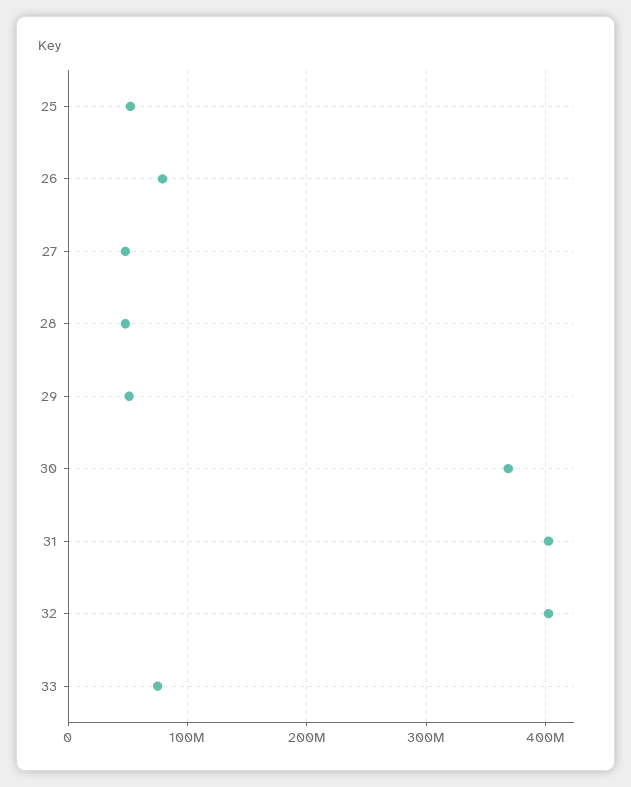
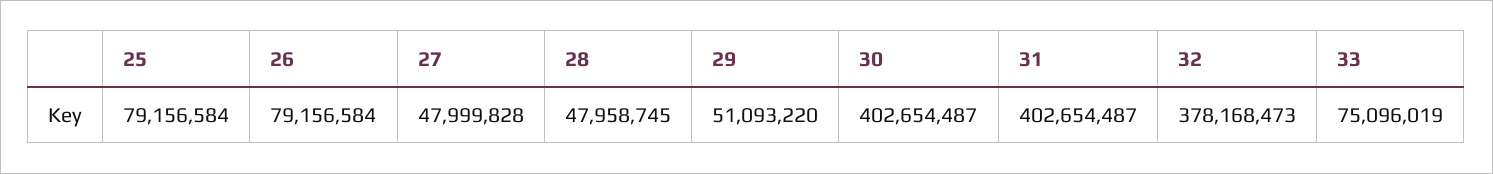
  {
-   "25": 50000000,
+   "25": 79156584,
    "26": 79156584,
    "27": 47999828,
    "28": 47958745,
    "29": 51093220,
-   "30": 370000000,
+   "30": 402654487,
    "31": 402654487,
-   "32": 400000000,
+   "32": 378168473,
    "33": 75096019
  }

